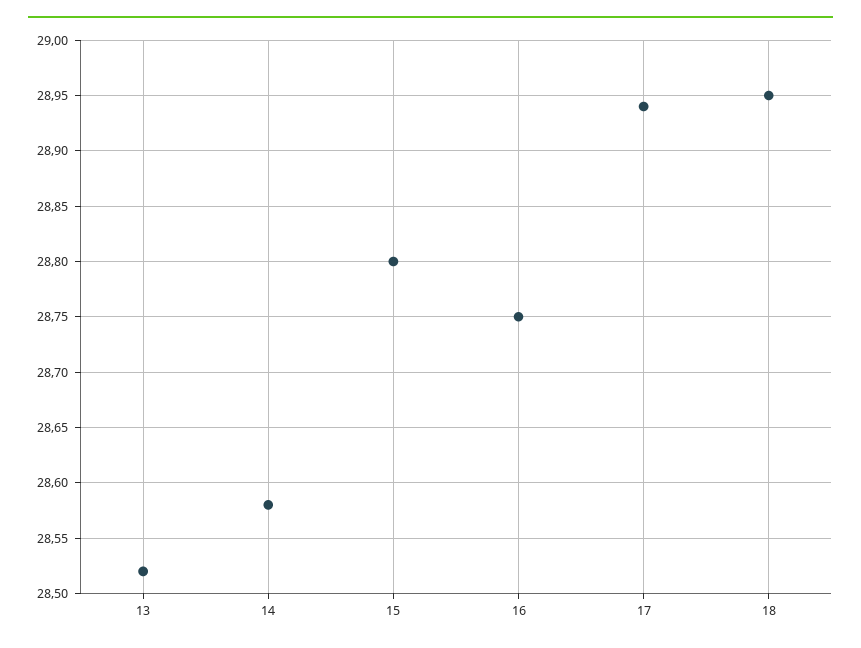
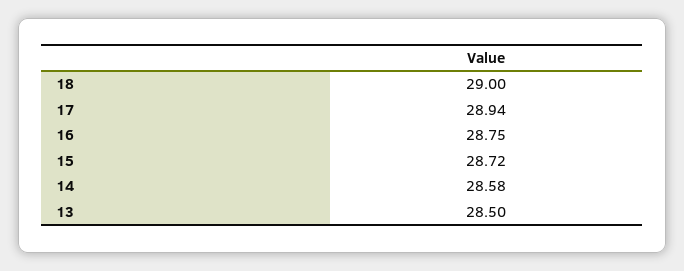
  {
-   "13": 28.52,
+   "13": 28.5,
    "14": 28.58,
-   "15": 28.8,
+   "15": 28.72,
    "16": 28.75,
    "17": 28.94,
-   "18": 28.95
+   "18": 29
  }

